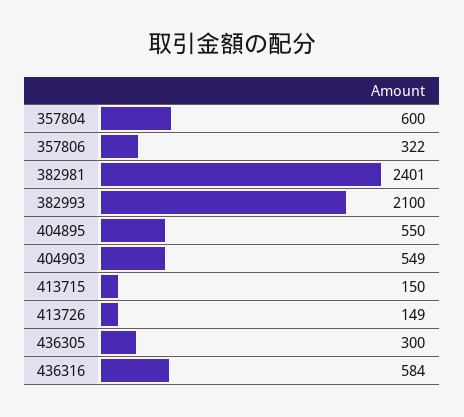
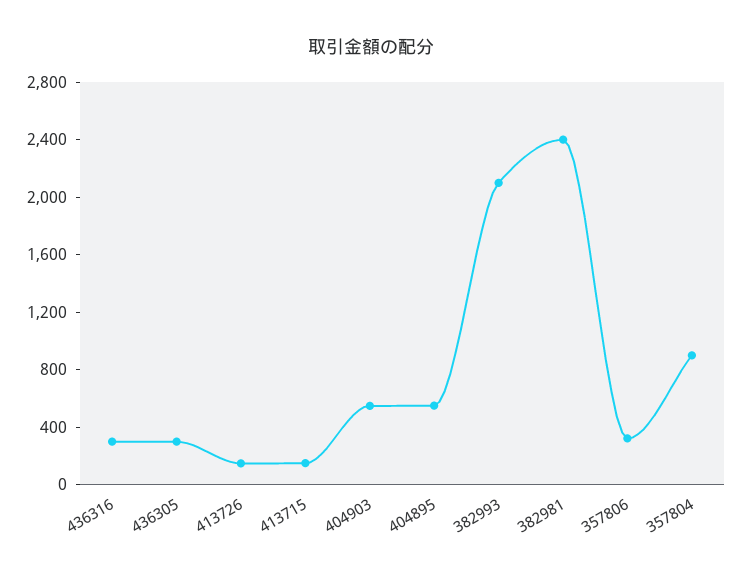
  {
-   "357804": 600,
+   "357804": 900,
    "357806": 322,
    "382981": 2401,
    "382993": 2100,
    "404895": 550,
    "404903": 549,
    "413715": 150,
    "413726": 149,
    "436305": 300,
-   "436316": 584
+   "436316": 300
  }

